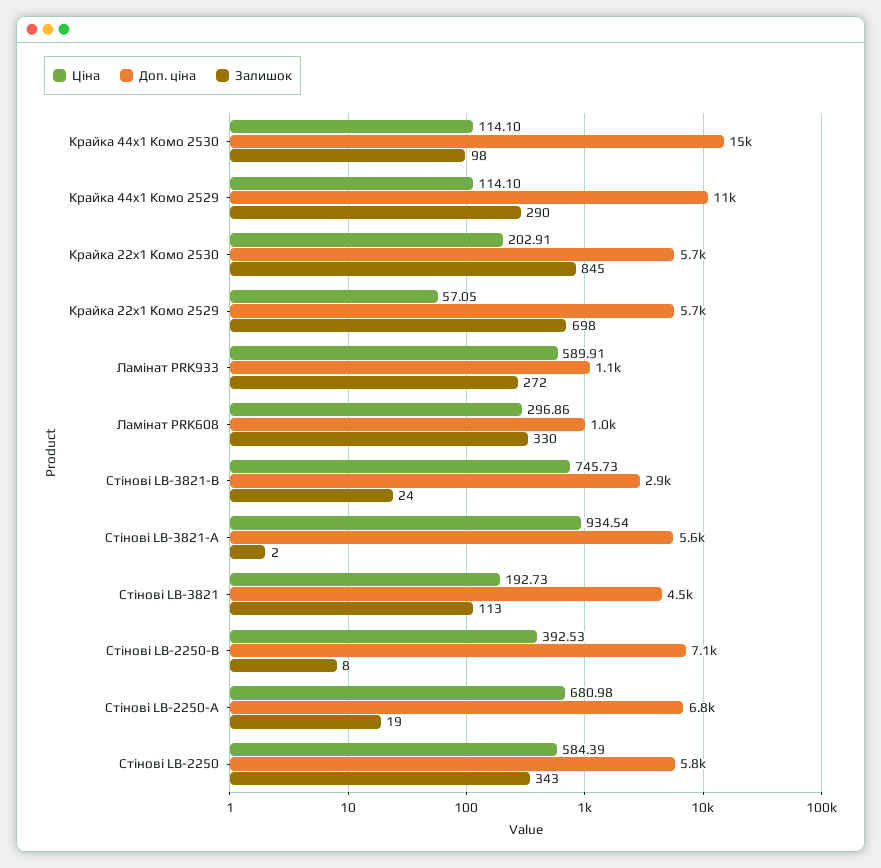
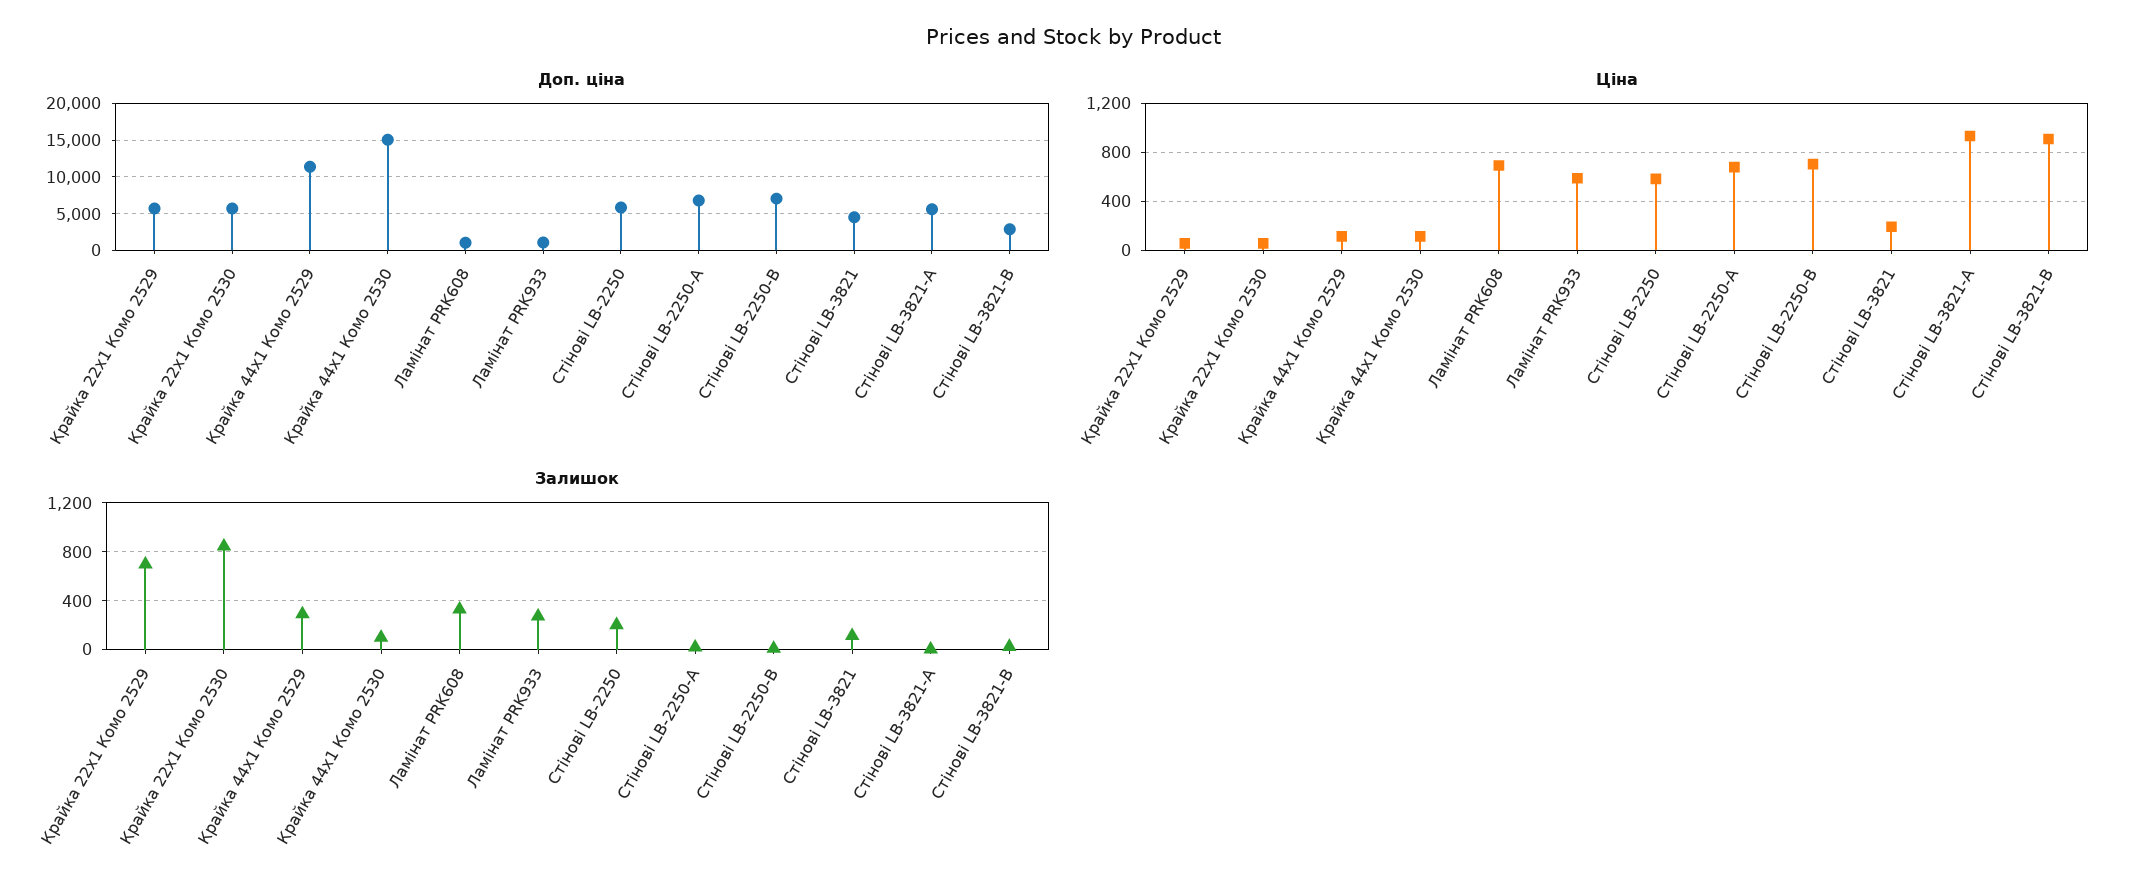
  {
    "Ціна": {
      "Крайка 44x1 Комо 2530": 114.1,
      "Крайка 44x1 Комо 2529": 114.1,
-     "Крайка 22x1 Комо 2530": 202.91,
+     "Крайка 22x1 Комо 2530": 50,
      "Крайка 22x1 Комо 2529": 57.05,
      "Ламінат PRK933": 589.91,
-     "Ламінат PRK608": 296.86,
+     "Ламінат PRK608": 700,
-     "Стінові LB-3821-В": 745.73,
+     "Стінові LB-3821-В": 900,
      "Стінові LB-3821-А": 934.54,
      "Стінові LB-3821": 192.73,
-     "Стінові LB-2250-В": 392.53,
+     "Стінові LB-2250-В": 700,
      "Стінові LB-2250-А": 680.98,
      "Стінові LB-2250": 584.39
    },
    "Доп. ціна": {
      "Крайка 44x1 Комо 2530": 15000,
      "Крайка 44x1 Комо 2529": 11000,
      "Крайка 22x1 Комо 2530": 5700,
      "Крайка 22x1 Комо 2529": 5700,
      "Ламінат PRK933": 1100,
      "Ламінат PRK608": 1000,
      "Стінові LB-3821-В": 2900,
      "Стінові LB-3821-А": 5600,
      "Стінові LB-3821": 4500,
      "Стінові LB-2250-В": 7100,
      "Стінові LB-2250-А": 6800,
      "Стінові LB-2250": 5800
    },
    "Залишок": {
      "Крайка 44x1 Комо 2530": 98,
      "Крайка 44x1 Комо 2529": 290,
      "Крайка 22x1 Комо 2530": 845,
      "Крайка 22x1 Комо 2529": 698,
      "Ламінат PRK933": 272,
      "Ламінат PRK608": 330,
      "Стінові LB-3821-В": 24,
      "Стінові LB-3821-А": 2,
      "Стінові LB-3821": 113,
      "Стінові LB-2250-В": 8,
      "Стінові LB-2250-А": 19,
-     "Стінові LB-2250": 343
+     "Стінові LB-2250": 200
    }
  }

